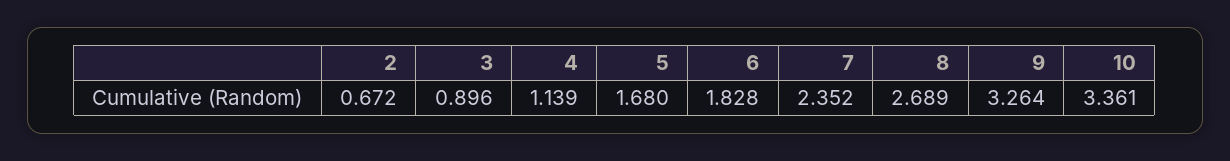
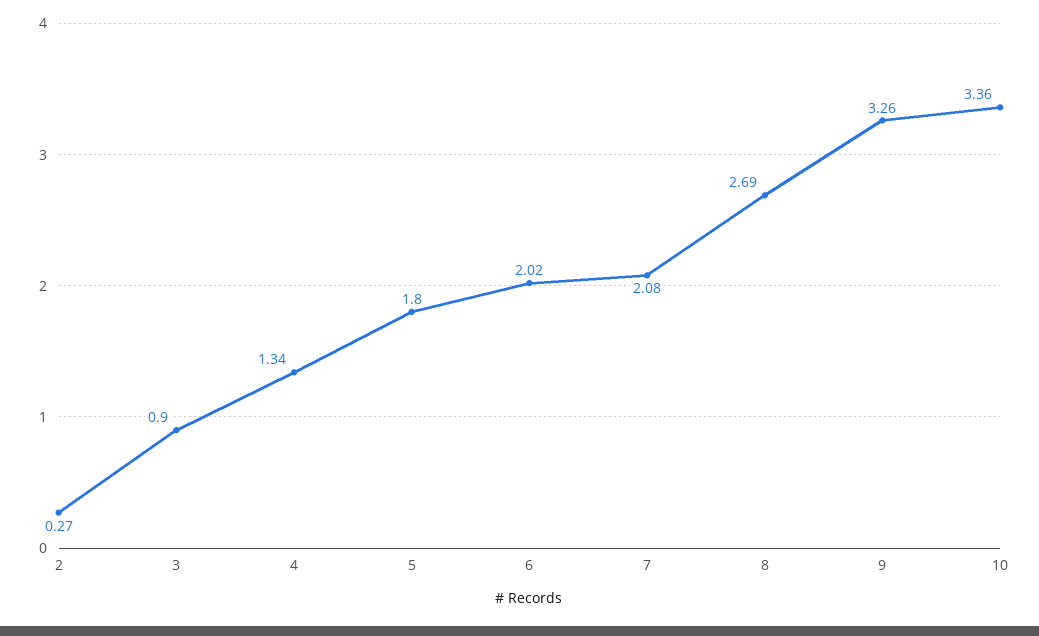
  {
-   "2": 0.672,
+   "2": 0.27,
    "3": 0.896,
-   "4": 1.139,
+   "4": 1.34,
-   "5": 1.68,
+   "5": 1.8,
-   "6": 1.828,
+   "6": 2.02,
-   "7": 2.352,
+   "7": 2.08,
    "8": 2.689,
    "9": 3.264,
    "10": 3.361
  }

